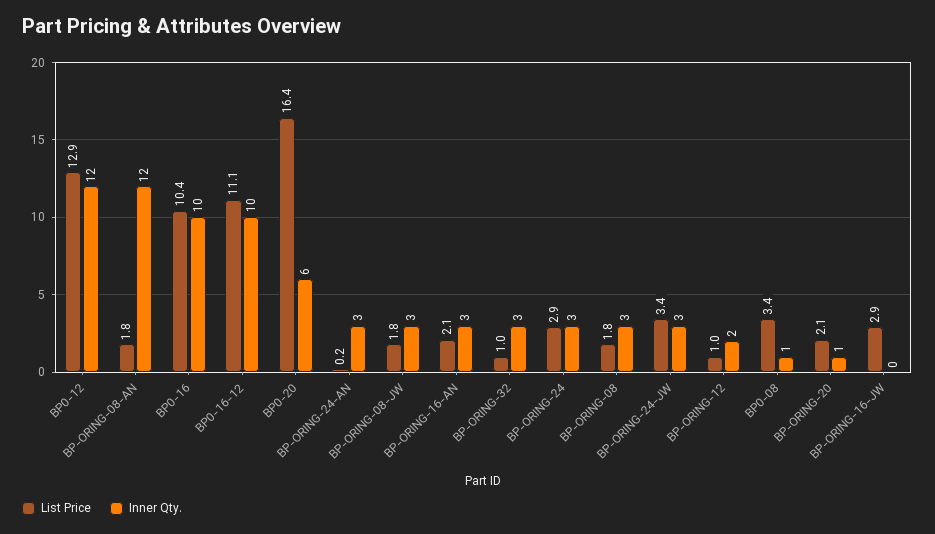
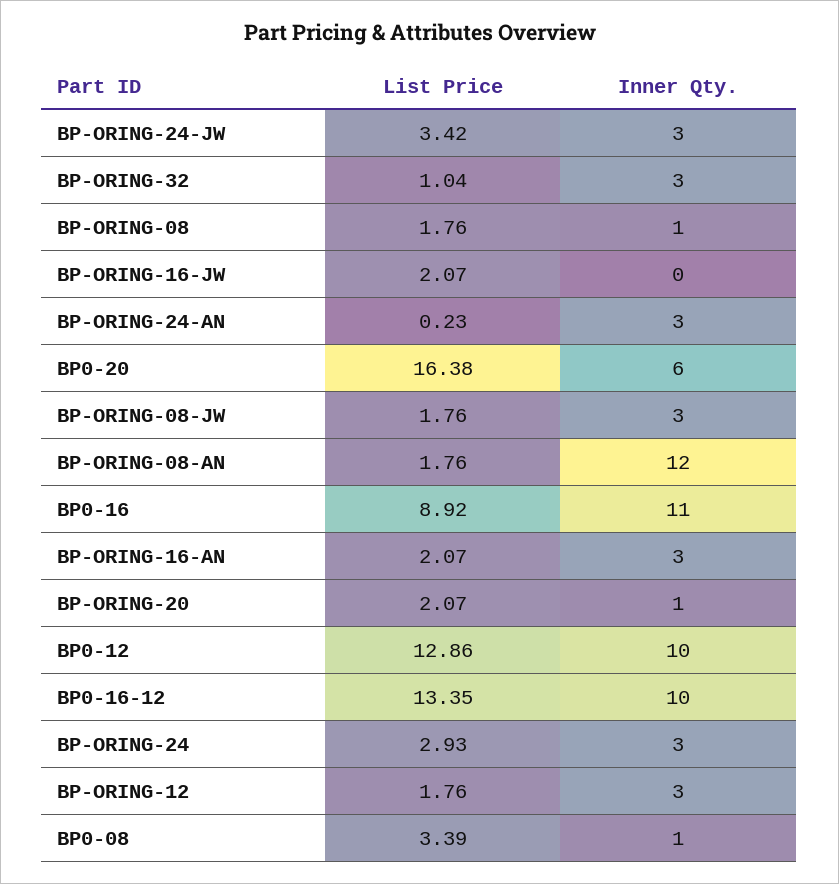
  {
    "List Price": {
      "BP0-12": 12.86,
      "BP-ORING-08-AN": 1.76,
-     "BP0-16": 10.4,
+     "BP0-16": 8.92,
-     "BP0-16-12": 11.1,
+     "BP0-16-12": 13.35,
      "BP0-20": 16.38,
      "BP-ORING-24-AN": 0.23,
      "BP-ORING-08-JW": 1.76,
      "BP-ORING-16-AN": 2.07,
      "BP-ORING-32": 1.04,
      "BP-ORING-24": 2.93,
      "BP-ORING-08": 1.76,
      "BP-ORING-24-JW": 3.42,
-     "BP-ORING-12": 1,
+     "BP-ORING-12": 1.76,
      "BP0-08": 3.39,
      "BP-ORING-20": 2.07,
-     "BP-ORING-16-JW": 2.9
+     "BP-ORING-16-JW": 2.07
    },
    "Inner Qty.": {
-     "BP0-12": 12,
+     "BP0-12": 10,
      "BP-ORING-08-AN": 12,
-     "BP0-16": 10,
+     "BP0-16": 11,
      "BP0-16-12": 10,
      "BP0-20": 6,
      "BP-ORING-24-AN": 3,
      "BP-ORING-08-JW": 3,
      "BP-ORING-16-AN": 3,
      "BP-ORING-32": 3,
      "BP-ORING-24": 3,
-     "BP-ORING-08": 3,
+     "BP-ORING-08": 1,
      "BP-ORING-24-JW": 3,
-     "BP-ORING-12": 2,
+     "BP-ORING-12": 3,
      "BP0-08": 1,
      "BP-ORING-20": 1,
      "BP-ORING-16-JW": 0
    }
  }

